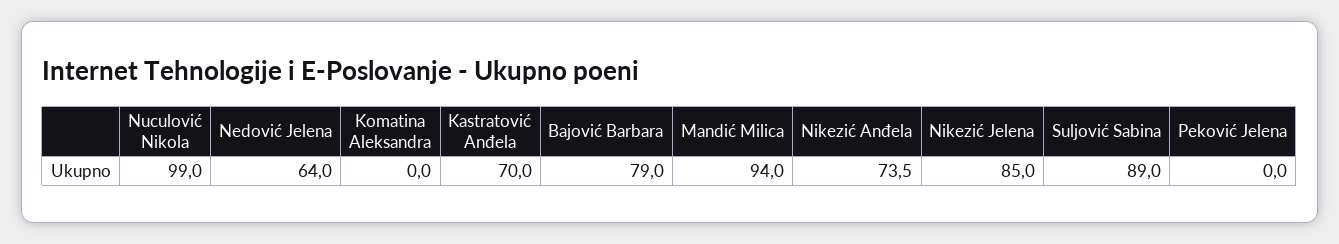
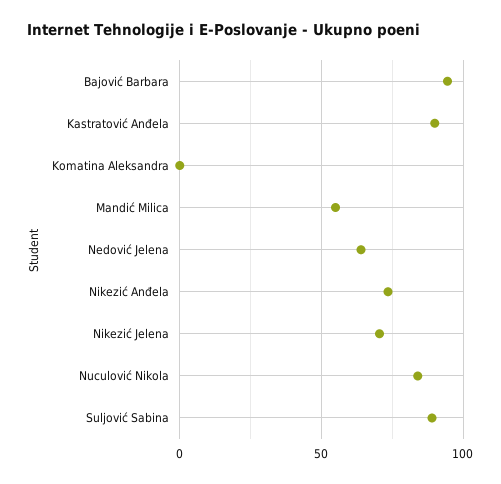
  {
-   "Nuculović Nikola": 99,
+   "Nuculović Nikola": 85,
    "Nedović Jelena": 64,
    "Komatina Aleksandra": 0,
-   "Kastratović Anđela": 70,
+   "Kastratović Anđela": 90,
-   "Bajović Barbara": 79,
+   "Bajović Barbara": 95,
-   "Mandić Milica": 94,
+   "Mandić Milica": 55,
    "Nikezić Anđela": 73.5,
-   "Nikezić Jelena": 85,
+   "Nikezić Jelena": 70,
-   "Suljović Sabina": 89,
+   "Suljović Sabina": 89
-   "Peković Jelena": 0
  }

